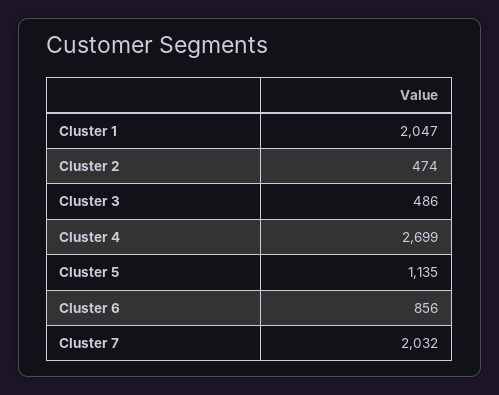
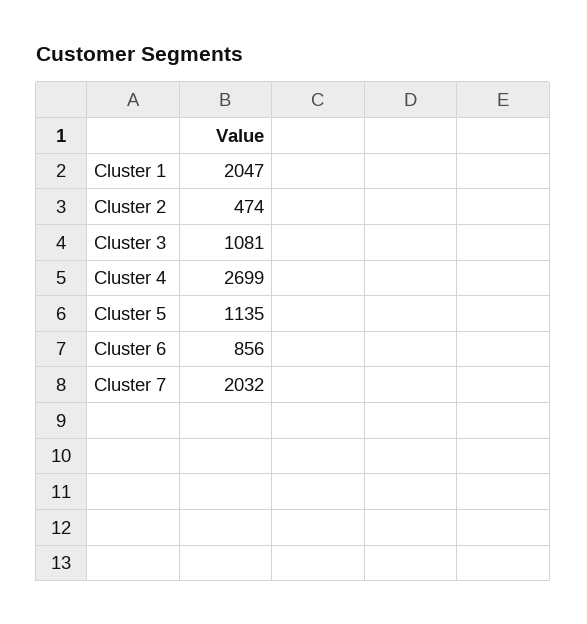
  {
    "Cluster 1": 2047,
    "Cluster 2": 474,
-   "Cluster 3": 486,
+   "Cluster 3": 1081,
    "Cluster 4": 2699,
    "Cluster 5": 1135,
    "Cluster 6": 856,
    "Cluster 7": 2032
  }

